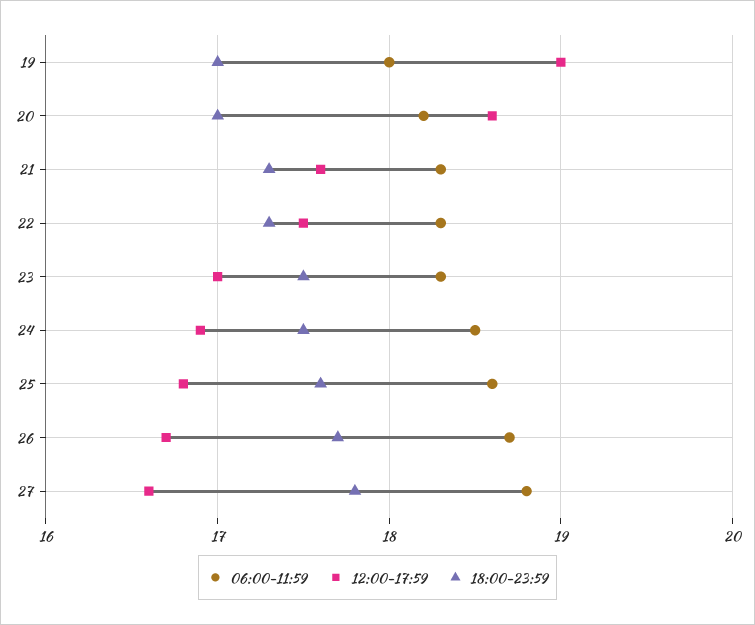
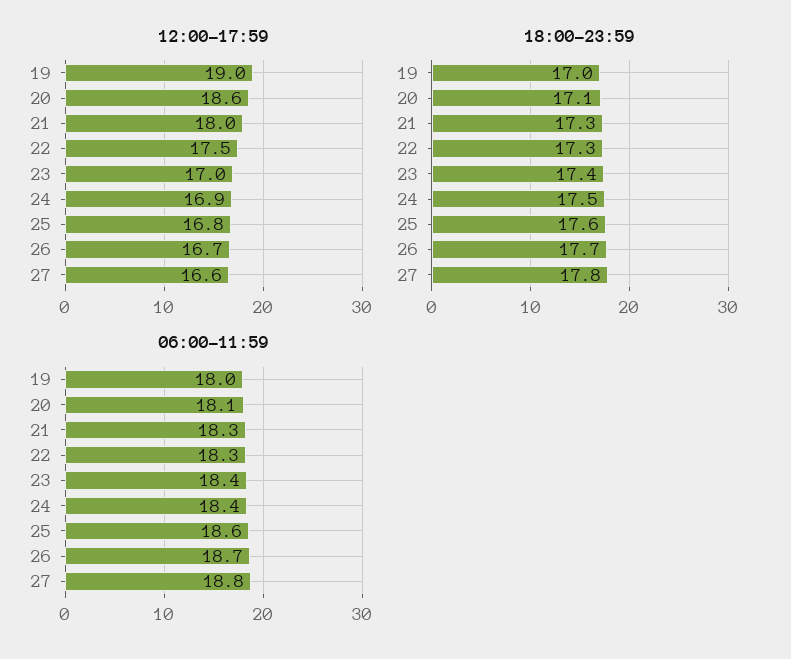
  {
    "06:00-11:59": {
      "19": 18,
-     "20": 18.2,
+     "20": 18.1,
      "21": 18.3,
      "22": 18.3,
-     "23": 18.3,
+     "23": 18.4,
-     "24": 18.5,
+     "24": 18.4,
      "25": 18.6,
      "26": 18.7,
      "27": 18.8
    },
    "12:00-17:59": {
      "19": 19,
      "20": 18.6,
-     "21": 17.6,
+     "21": 18,
      "22": 17.5,
      "23": 17,
      "24": 16.9,
      "25": 16.8,
      "26": 16.7,
      "27": 16.6
    },
    "18:00-23:59": {
      "19": 17,
-     "20": 17,
+     "20": 17.1,
      "21": 17.3,
      "22": 17.3,
-     "23": 17.5,
+     "23": 17.4,
      "24": 17.5,
      "25": 17.6,
      "26": 17.7,
      "27": 17.8
    }
  }

